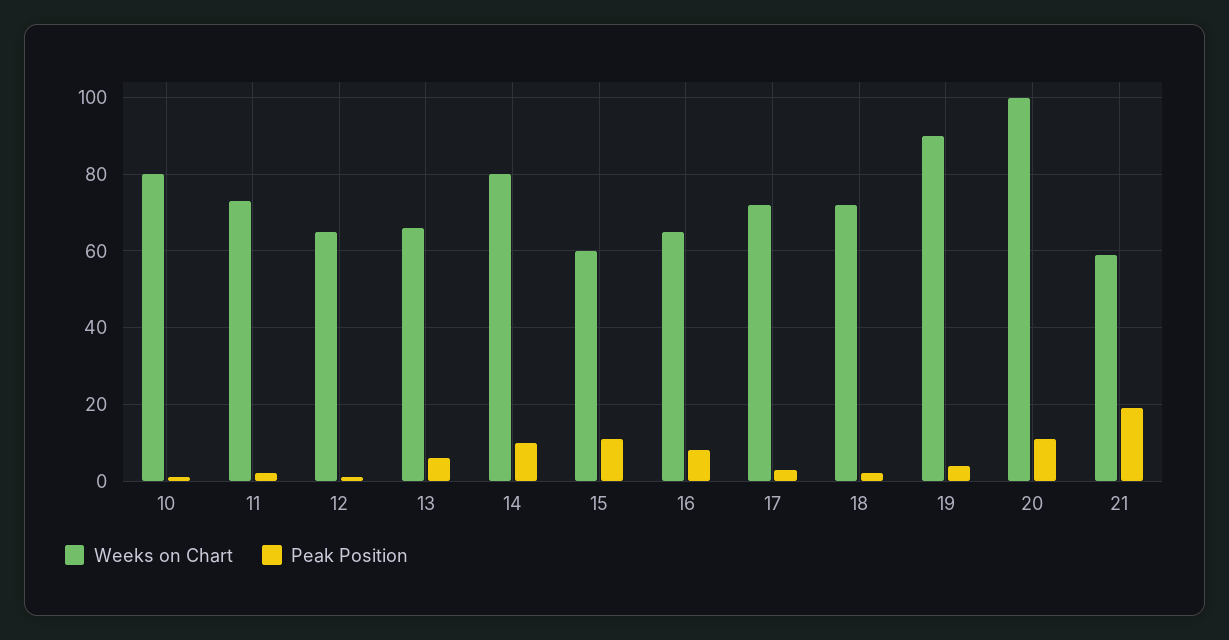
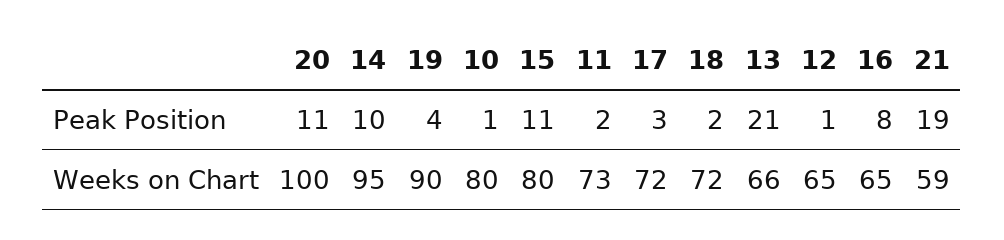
  {
    "Weeks on Chart": {
      "10": 80,
      "11": 73,
      "12": 65,
      "13": 66,
-     "14": 80,
+     "14": 95,
-     "15": 60,
+     "15": 80,
      "16": 65,
      "17": 72,
      "18": 72,
      "19": 90,
      "20": 100,
      "21": 59
    },
    "Peak Position": {
      "10": 1,
      "11": 2,
      "12": 1,
-     "13": 5,
+     "13": 21,
      "14": 10,
      "15": 11,
      "16": 8,
      "17": 3,
      "18": 2,
      "19": 4,
      "20": 11,
      "21": 19
    }
  }

